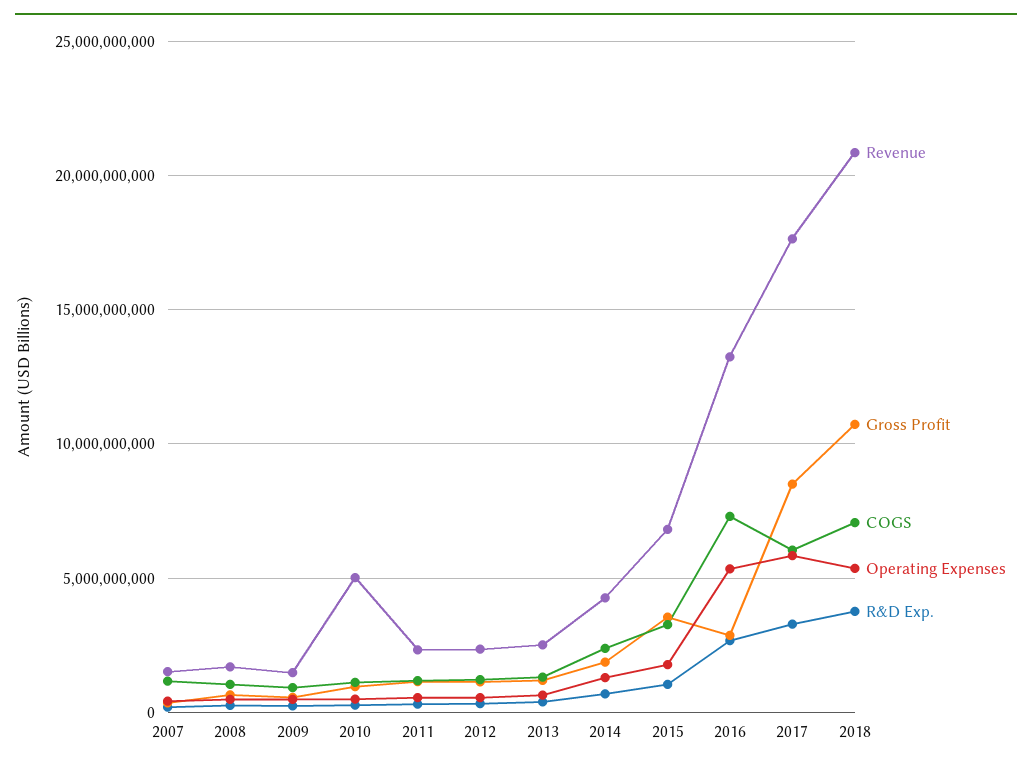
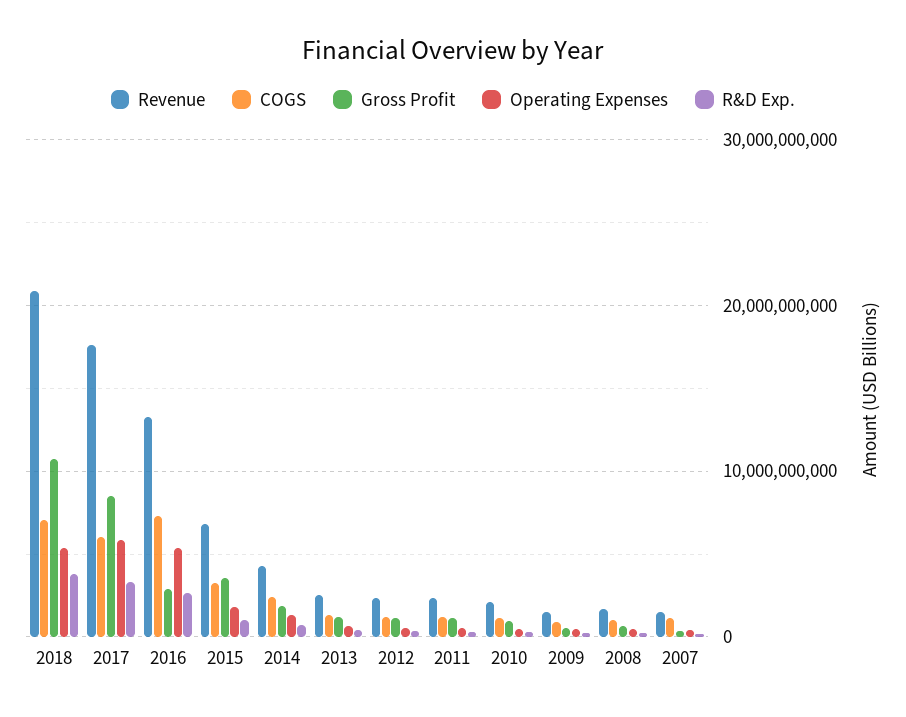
  {
    "Revenue": {
      "2007": 1500000000,
      "2008": 1500000000,
      "2009": 1500000000,
-     "2010": 5000000000,
+     "2010": 2000000000,
      "2011": 2500000000,
      "2012": 2500000000,
      "2013": 2500000000,
      "2014": 4500000000,
      "2015": 7000000000,
      "2016": 13000000000,
      "2017": 17500000000,
      "2018": 21000000000
    },
    "Gross Profit": {
      "2007": 500000000,
      "2008": 500000000,
      "2009": 500000000,
      "2010": 1000000000,
      "2011": 1000000000,
      "2012": 1000000000,
      "2013": 1000000000,
      "2014": 2000000000,
      "2015": 3500000000,
      "2016": 3000000000,
      "2017": 8500000000,
      "2018": 10500000000
    },
    "COGS": {
      "2007": 1000000000,
      "2008": 1000000000,
      "2009": 1000000000,
      "2010": 1000000000,
      "2011": 1000000000,
      "2012": 1000000000,
      "2013": 1500000000,
      "2014": 2500000000,
      "2015": 3500000000,
      "2016": 7500000000,
      "2017": 6000000000,
      "2018": 7000000000
    },
    "Operating Expenses": {
      "2007": 500000000,
      "2008": 500000000,
      "2009": 500000000,
      "2010": 500000000,
      "2011": 500000000,
      "2012": 500000000,
      "2013": 500000000,
      "2014": 1500000000,
      "2015": 2000000000,
      "2016": 5500000000,
      "2017": 6000000000,
      "2018": 5500000000
    },
    "R&D Exp.": {
      "2007": 0,
      "2008": 500000000,
      "2009": 0,
      "2010": 500000000,
      "2011": 500000000,
      "2012": 500000000,
      "2013": 500000000,
      "2014": 500000000,
      "2015": 1000000000,
      "2016": 2500000000,
      "2017": 3500000000,
      "2018": 4000000000
    }
  }

